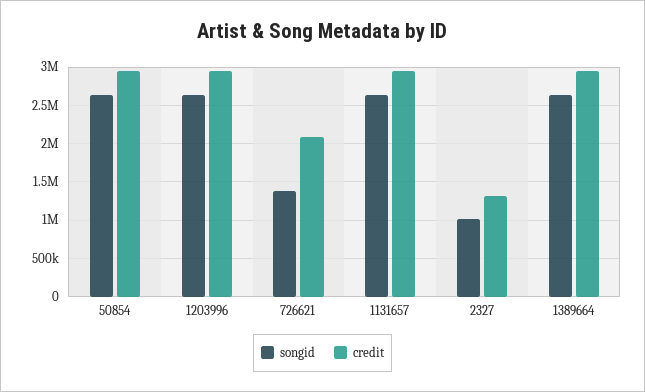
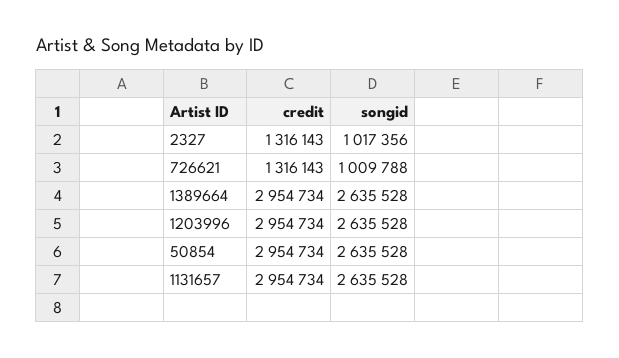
  {
    "songid": {
      "50854": 2635528,
      "1203996": 2635528,
-     "726621": 1400000,
+     "726621": 1009788,
      "1131657": 2635528,
      "2327": 1017356,
      "1389664": 2635528
    },
    "credit": {
      "50854": 2954734,
      "1203996": 2954734,
-     "726621": 2100000,
+     "726621": 1316143,
      "1131657": 2954734,
      "2327": 1316143,
      "1389664": 2954734
    }
  }

